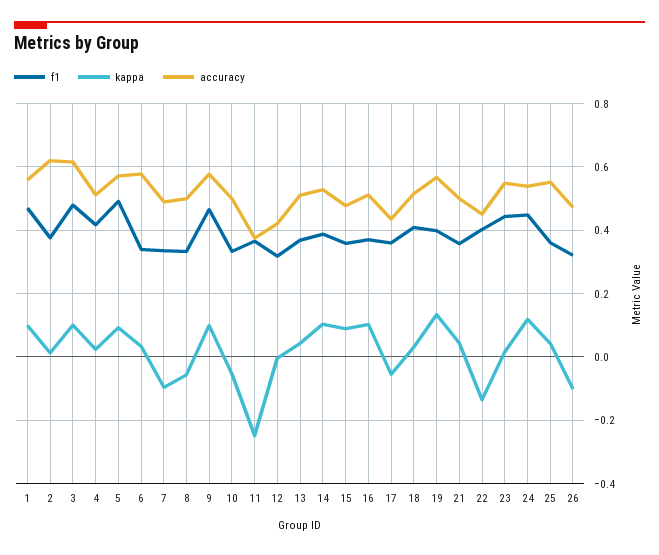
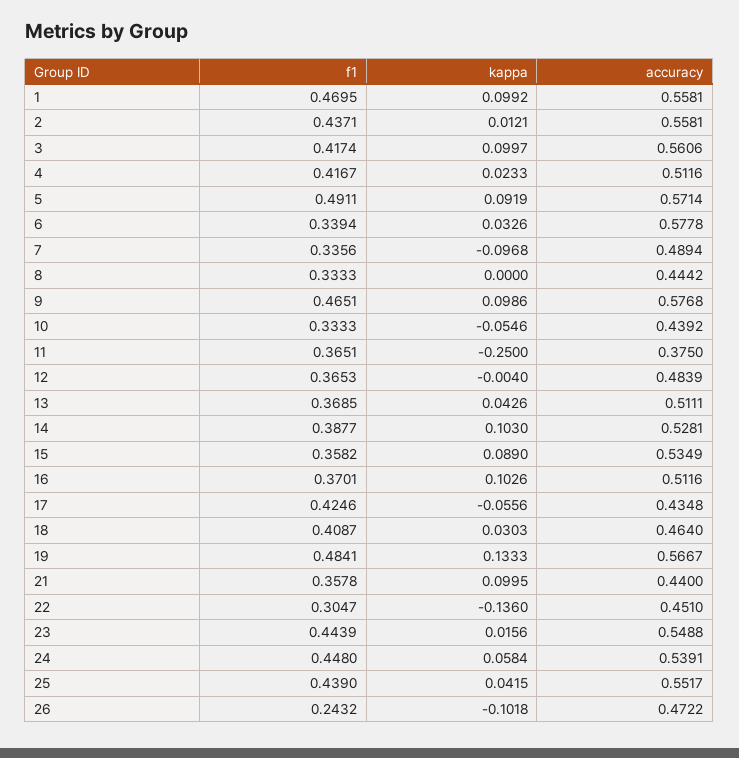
  {
    "f1": {
      "1": 0.4695,
-     "2": 0.38,
+     "2": 0.4371,
-     "3": 0.48,
+     "3": 0.4174,
      "4": 0.4167,
      "5": 0.4911,
      "6": 0.3394,
      "7": 0.3356,
      "8": 0.3333,
      "9": 0.4651,
      "10": 0.3333,
      "11": 0.3651,
-     "12": 0.32,
+     "12": 0.3653,
      "13": 0.3685,
      "14": 0.3877,
      "15": 0.3582,
      "16": 0.3701,
-     "17": 0.36,
+     "17": 0.4246,
      "18": 0.4087,
-     "19": 0.4,
+     "19": 0.4841,
      "21": 0.3578,
-     "22": 0.4,
+     "22": 0.3047,
      "23": 0.4439,
      "24": 0.448,
-     "25": 0.36,
+     "25": 0.439,
-     "26": 0.32
+     "26": 0.2432
    },
    "kappa": {
      "1": 0.0992,
      "2": 0.0121,
      "3": 0.0997,
      "4": 0.0233,
      "5": 0.0919,
      "6": 0.0326,
      "7": -0.0968,
-     "8": -0.06,
+     "8": 0,
      "9": 0.0986,
      "10": -0.0546,
      "11": -0.25,
      "12": -0.004,
      "13": 0.0426,
      "14": 0.103,
      "15": 0.089,
      "16": 0.1026,
      "17": -0.0556,
      "18": 0.0303,
      "19": 0.1333,
-     "21": 0.04,
+     "21": 0.0995,
      "22": -0.136,
      "23": 0.0156,
-     "24": 0.12,
+     "24": 0.0584,
      "25": 0.0415,
      "26": -0.1018
    },
    "accuracy": {
      "1": 0.5581,
-     "2": 0.62,
+     "2": 0.5581,
-     "3": 0.62,
+     "3": 0.5606,
      "4": 0.5116,
      "5": 0.5714,
      "6": 0.5778,
      "7": 0.4894,
-     "8": 0.5,
+     "8": 0.4442,
      "9": 0.5768,
-     "10": 0.5,
+     "10": 0.4392,
      "11": 0.375,
-     "12": 0.42,
+     "12": 0.4839,
      "13": 0.5111,
      "14": 0.5281,
-     "15": 0.48,
+     "15": 0.5349,
      "16": 0.5116,
      "17": 0.4348,
-     "18": 0.52,
+     "18": 0.464,
      "19": 0.5667,
-     "21": 0.5,
+     "21": 0.44,
      "22": 0.451,
      "23": 0.5488,
      "24": 0.5391,
      "25": 0.5517,
      "26": 0.4722
    }
  }

